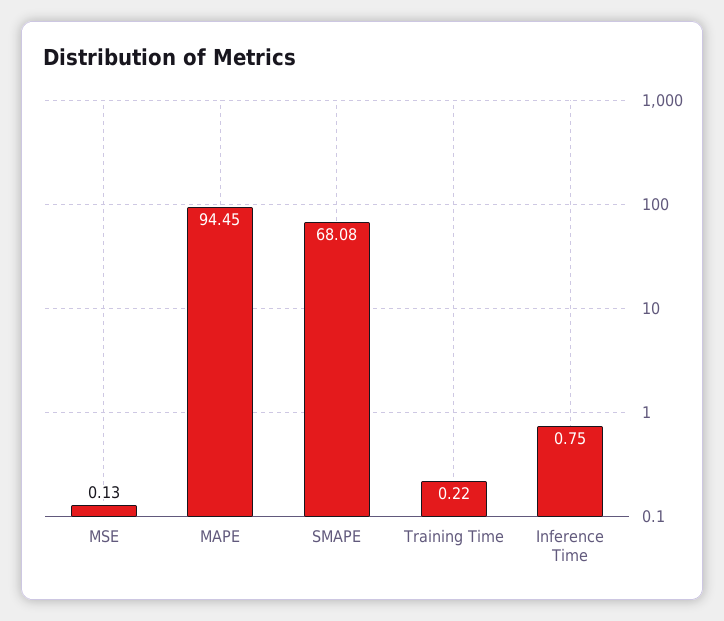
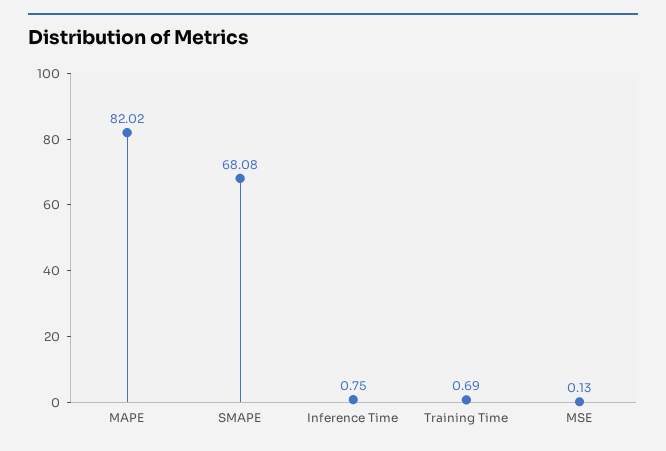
  {
    "MSE": 0.13,
-   "MAPE": 94.45,
+   "MAPE": 82.02,
    "SMAPE": 68.08,
-   "Training Time": 0.22,
+   "Training Time": 0.69,
    "Inference Time": 0.75
  }

